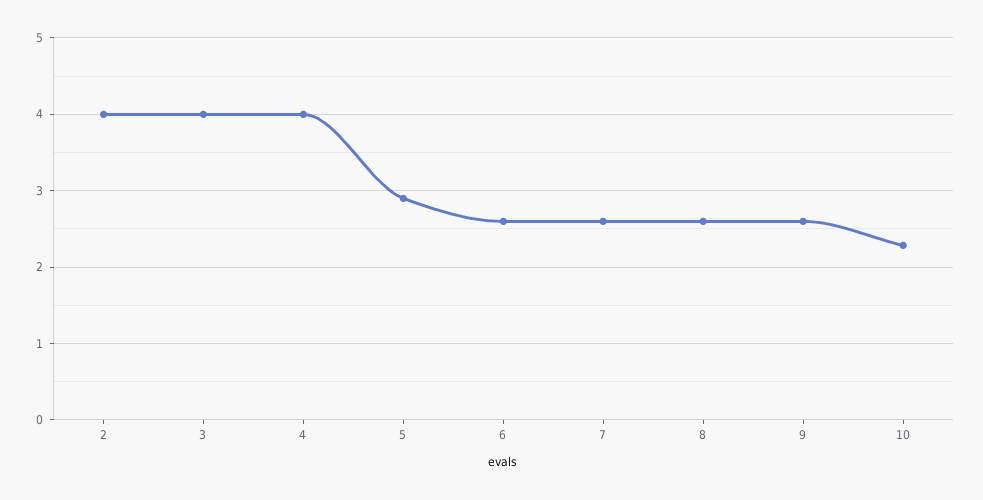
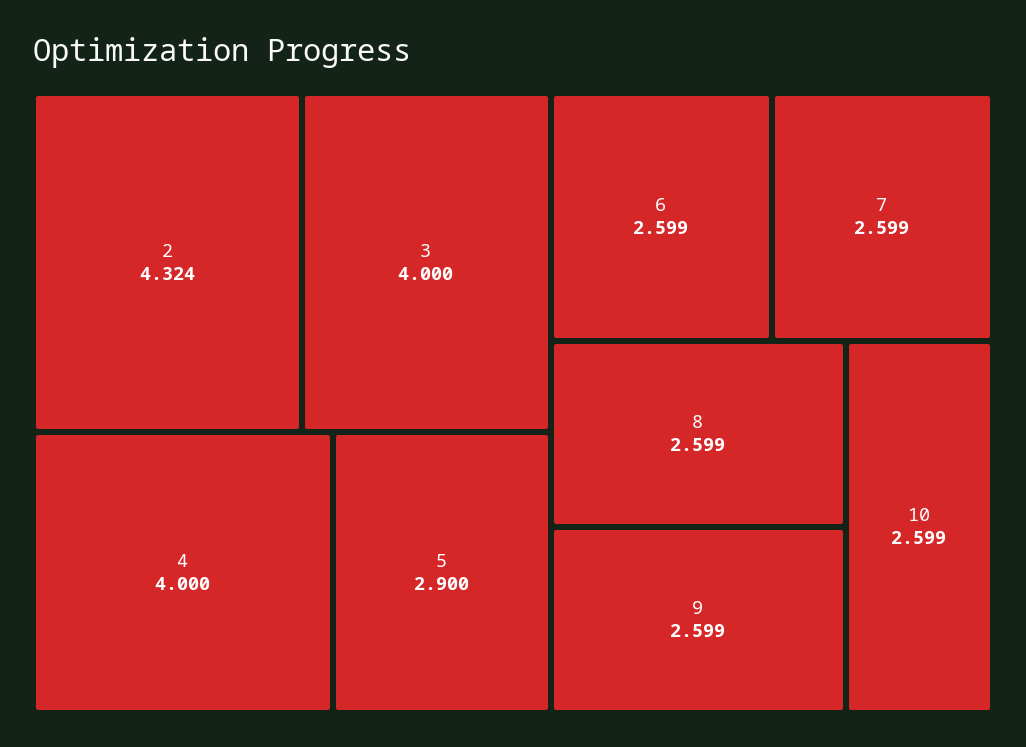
  {
-   "2": 4,
+   "2": 4.324,
    "3": 4,
    "4": 4,
    "5": 2.9,
    "6": 2.599,
    "7": 2.599,
    "8": 2.599,
    "9": 2.599,
-   "10": 2.3
+   "10": 2.599
  }

